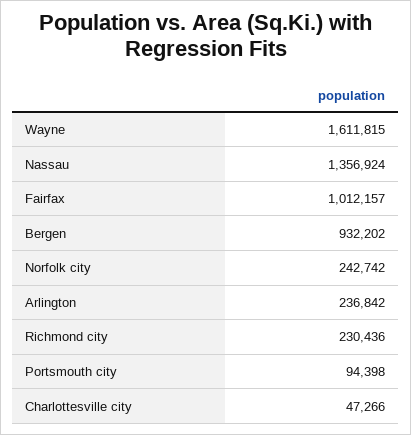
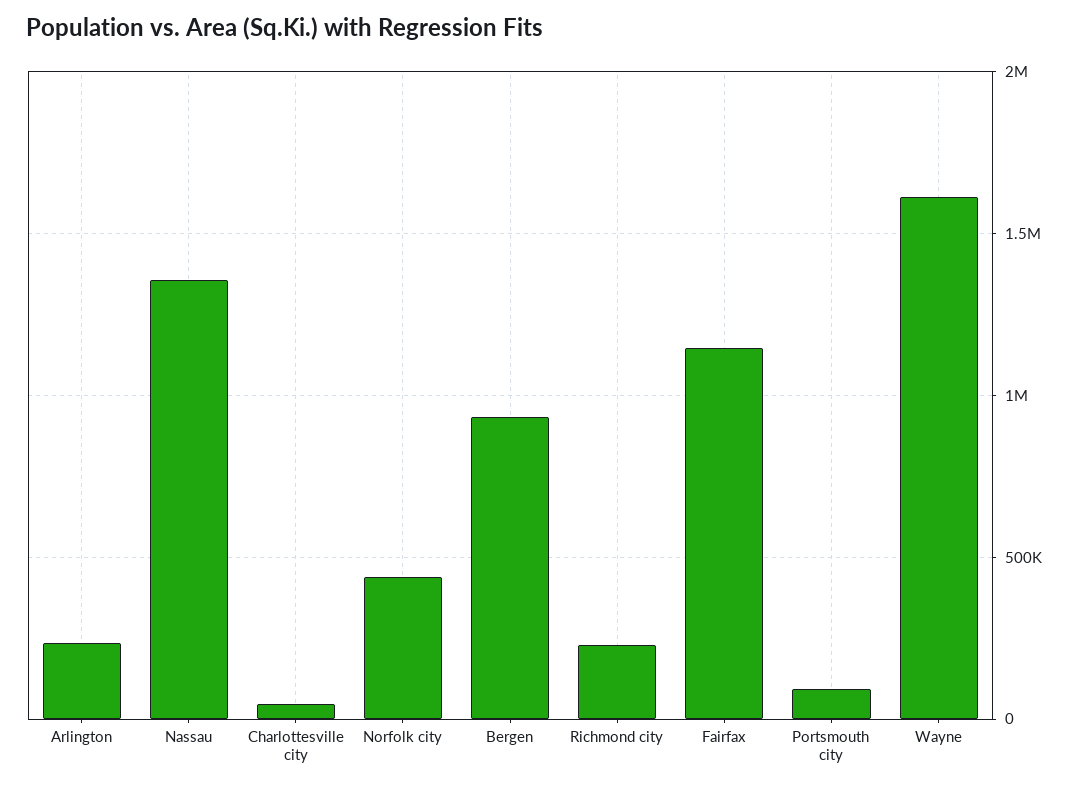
  {
    "Wayne": 1611815,
    "Nassau": 1356924,
-   "Fairfax": 1012157,
+   "Fairfax": 1150000,
    "Bergen": 932202,
-   "Norfolk city": 242742,
+   "Norfolk city": 450000,
    "Arlington": 236842,
    "Richmond city": 230436,
    "Portsmouth city": 94398,
    "Charlottesville city": 47266
  }

